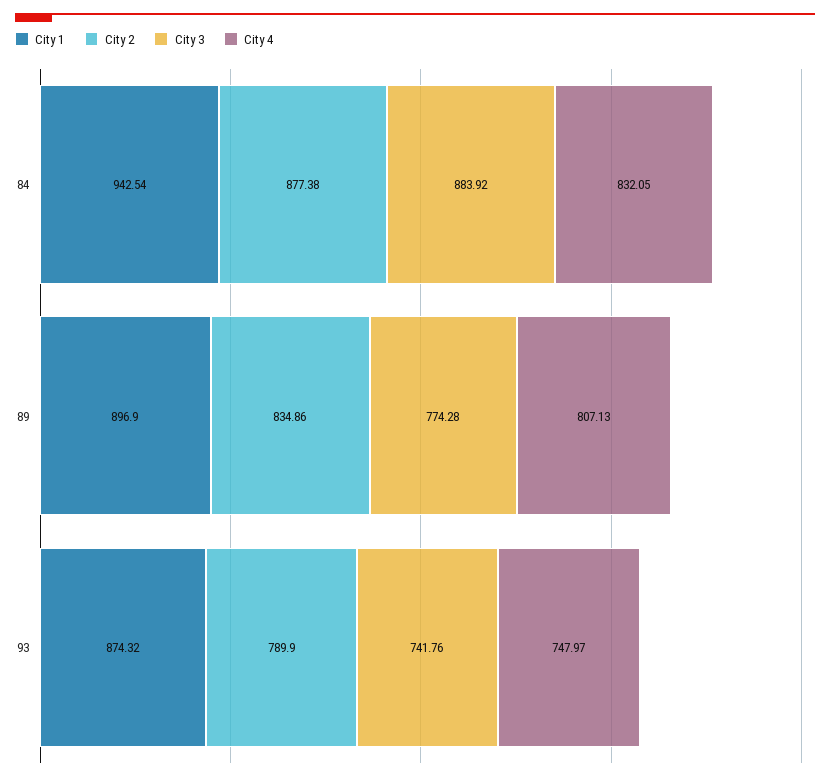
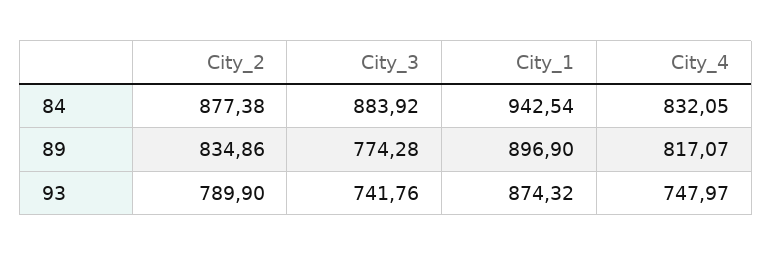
  {
    "City 1": {
      "84": 942.54,
      "89": 896.9,
      "93": 874.32
    },
    "City 2": {
      "84": 877.38,
      "89": 834.86,
      "93": 789.9
    },
    "City 3": {
      "84": 883.92,
      "89": 774.28,
      "93": 741.76
    },
    "City 4": {
      "84": 832.05,
-     "89": 807.13,
+     "89": 817.07,
      "93": 747.97
    }
  }

